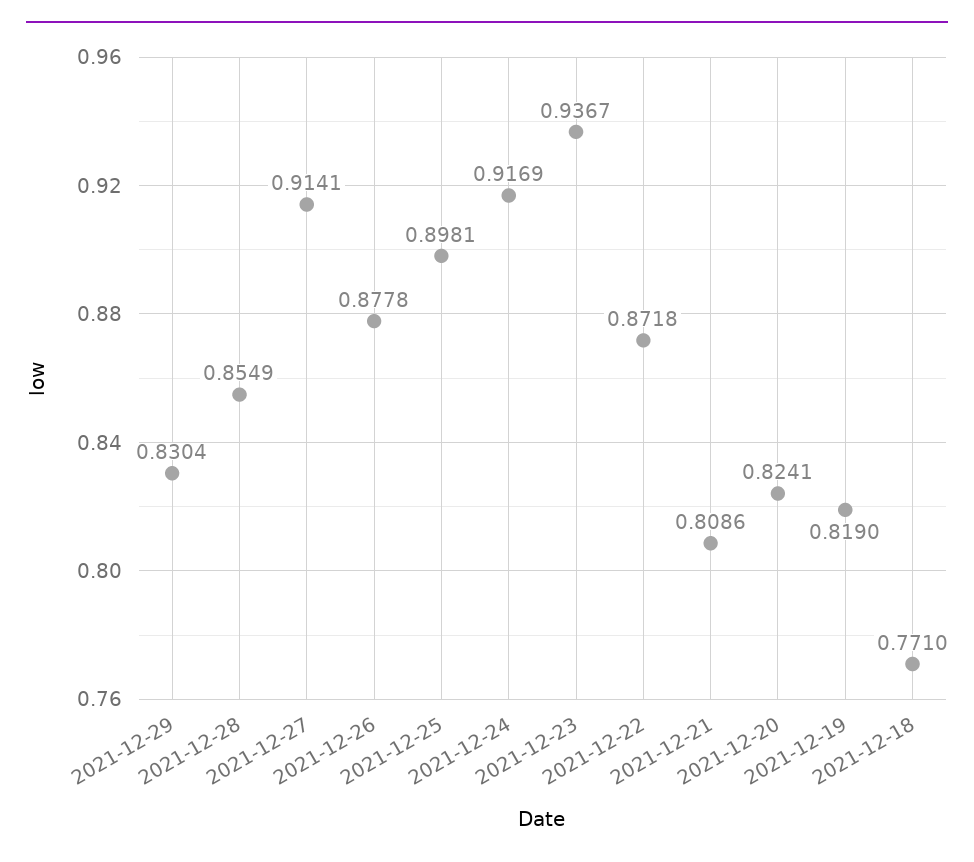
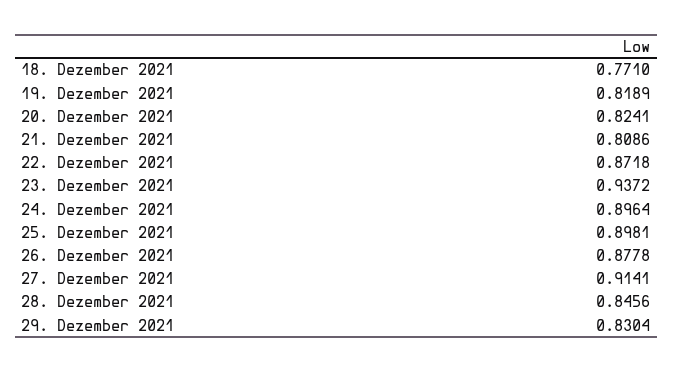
  {
    "2021-12-29": 0.8304,
-   "2021-12-28": 0.8549,
+   "2021-12-28": 0.8456,
    "2021-12-27": 0.9141,
    "2021-12-26": 0.8778,
    "2021-12-25": 0.8981,
-   "2021-12-24": 0.9169,
+   "2021-12-24": 0.8964,
-   "2021-12-23": 0.9367,
+   "2021-12-23": 0.9372,
    "2021-12-22": 0.8718,
    "2021-12-21": 0.8086,
    "2021-12-20": 0.8241,
-   "2021-12-19": 0.819,
+   "2021-12-19": 0.8189,
    "2021-12-18": 0.771
  }

